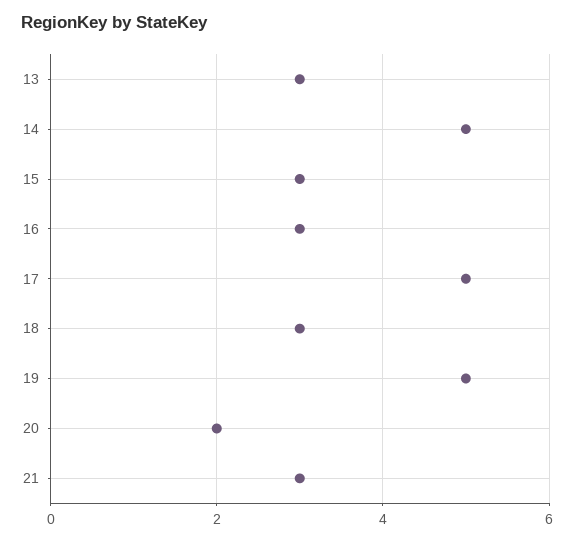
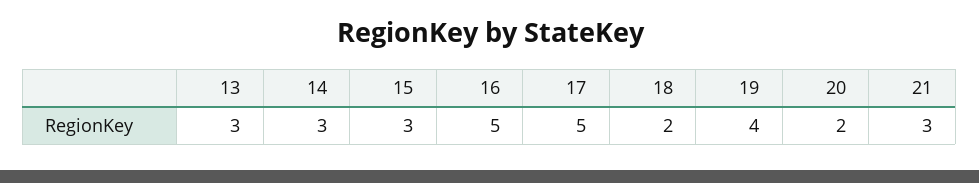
  {
    "13": 3,
-   "14": 5,
+   "14": 3,
    "15": 3,
-   "16": 3,
+   "16": 5,
    "17": 5,
-   "18": 3,
+   "18": 2,
-   "19": 5,
+   "19": 4,
    "20": 2,
    "21": 3
  }

